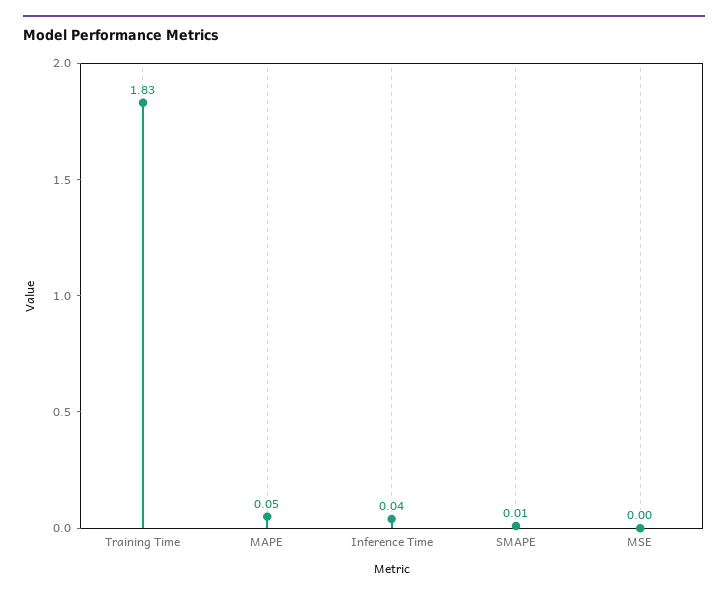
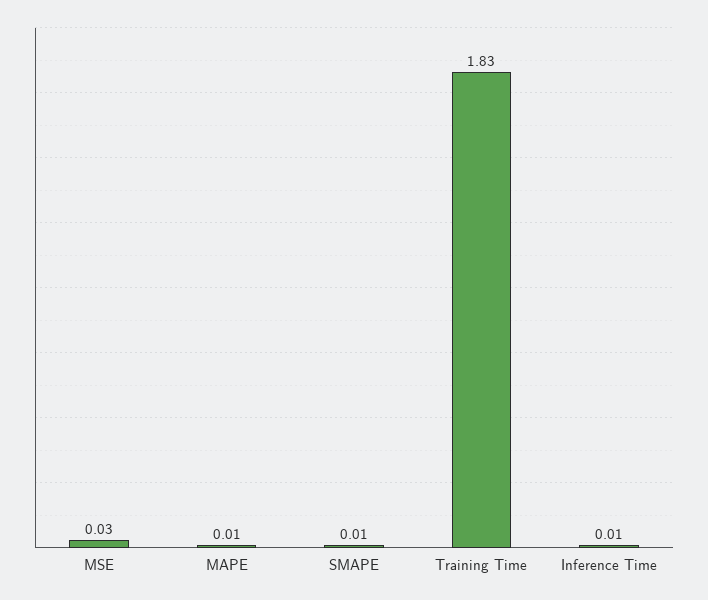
  {
    "Training Time": 1.83,
-   "MAPE": 0.05,
+   "MAPE": 0.01,
-   "Inference Time": 0.04,
+   "Inference Time": 0.01,
    "SMAPE": 0.01,
-   "MSE": 0
+   "MSE": 0.03
  }

